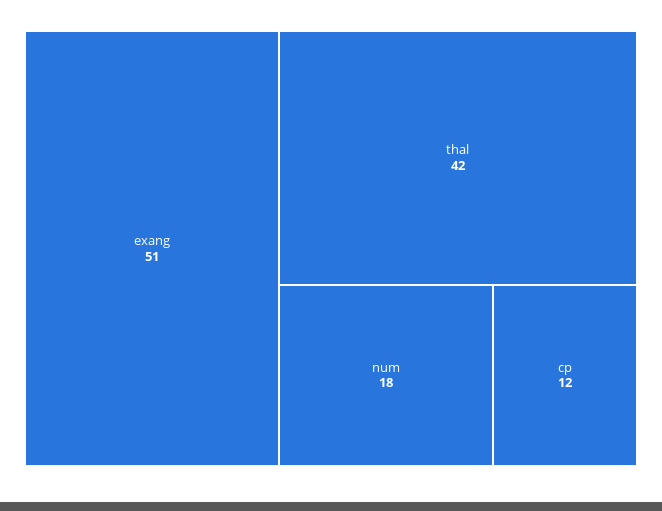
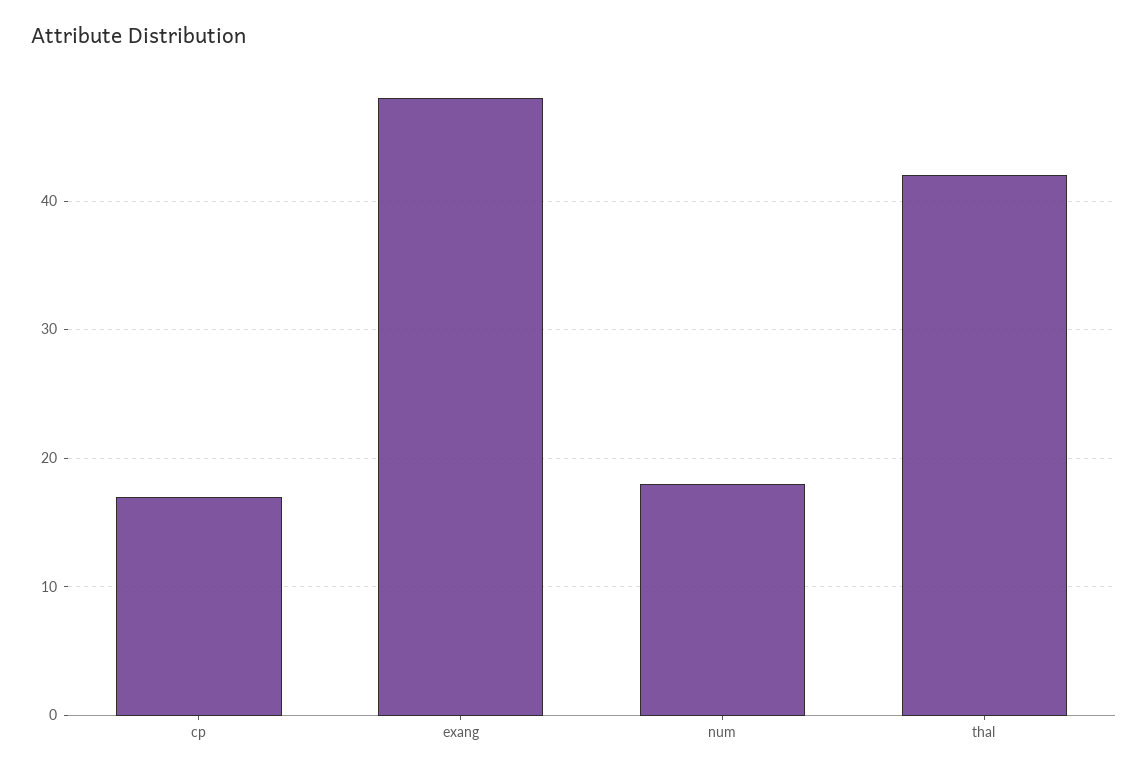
  {
-   "exang": 51,
+   "exang": 48,
    "thal": 42,
    "num": 18,
-   "cp": 12
+   "cp": 17
  }

